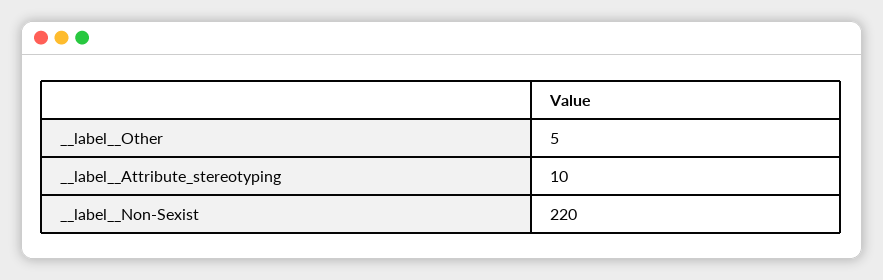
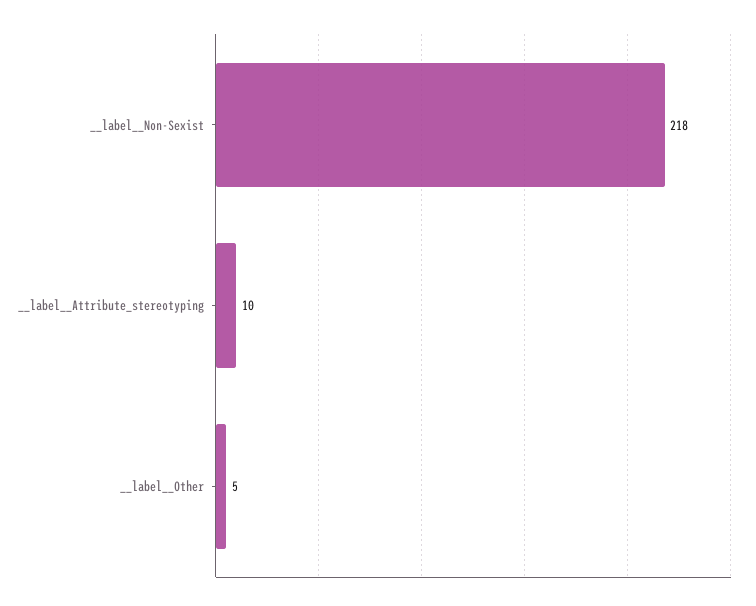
  {
    "__label__Other": 5,
    "__label__Attribute_stereotyping": 10,
-   "__label__Non-Sexist": 220
+   "__label__Non-Sexist": 218
  }

